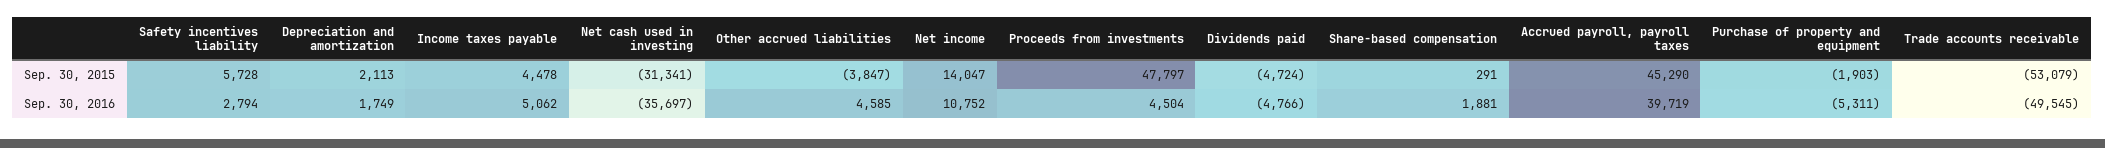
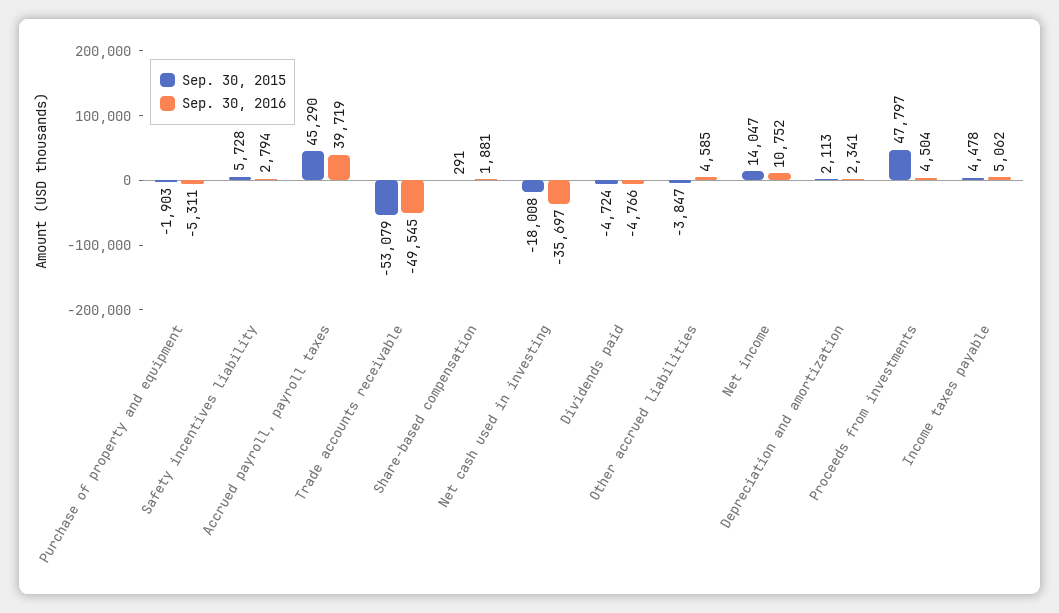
  {
    "Sep. 30, 2015": {
      "Safety incentives liability": 5728,
      "Depreciation and amortization": 2113,
      "Income taxes payable": 4478,
-     "Net cash used in investing": -31341,
+     "Net cash used in investing": -18008,
      "Other accrued liabilities": -3847,
      "Net income": 14047,
      "Proceeds from investments": 47797,
      "Dividends paid": -4724,
      "Share-based compensation": 291,
      "Accrued payroll, payroll taxes": 45290,
      "Purchase of property and equipment": -1903,
      "Trade accounts receivable": -53079
    },
    "Sep. 30, 2016": {
      "Safety incentives liability": 2794,
-     "Depreciation and amortization": 1749,
+     "Depreciation and amortization": 2341,
      "Income taxes payable": 5062,
      "Net cash used in investing": -35697,
      "Other accrued liabilities": 4585,
      "Net income": 10752,
      "Proceeds from investments": 4504,
      "Dividends paid": -4766,
      "Share-based compensation": 1881,
      "Accrued payroll, payroll taxes": 39719,
      "Purchase of property and equipment": -5311,
      "Trade accounts receivable": -49545
    }
  }

